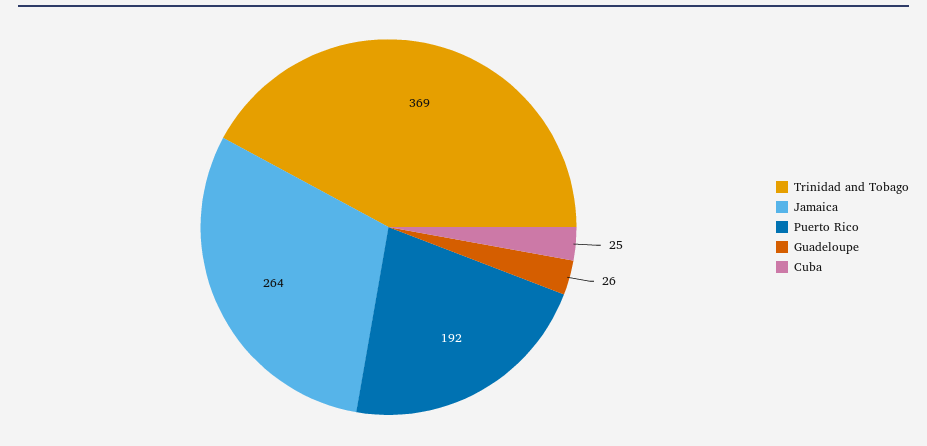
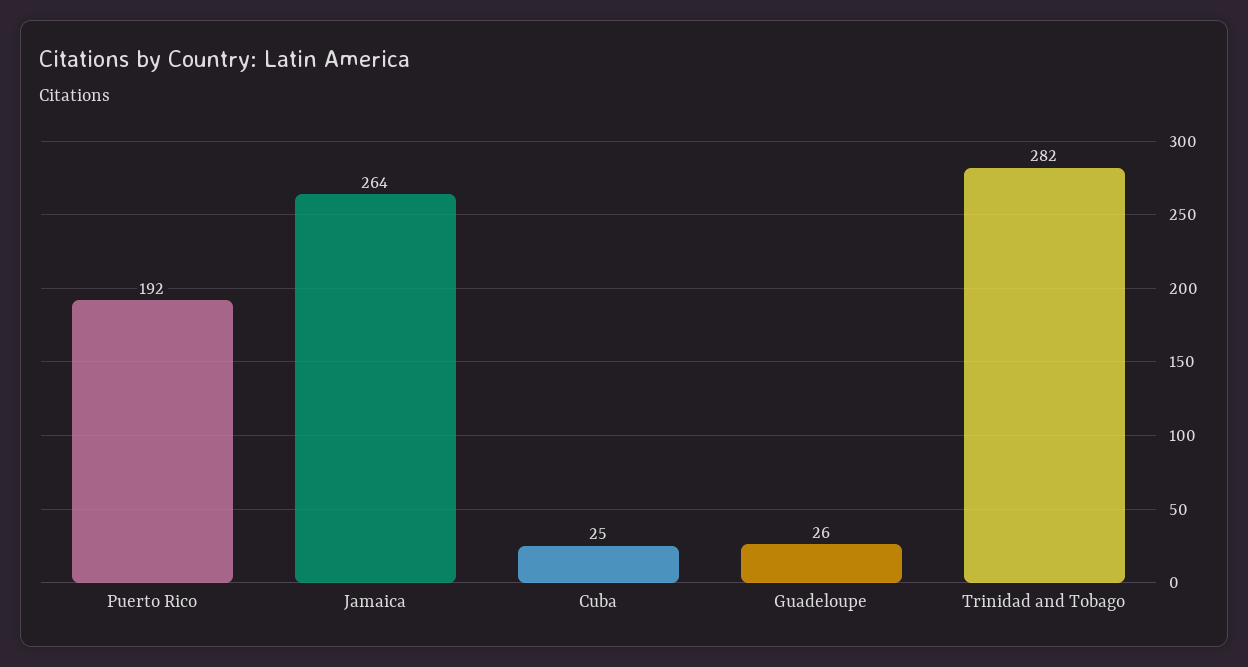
  {
-   "Trinidad and Tobago": 369,
+   "Trinidad and Tobago": 282,
    "Jamaica": 264,
    "Puerto Rico": 192,
    "Guadeloupe": 26,
    "Cuba": 25
  }

